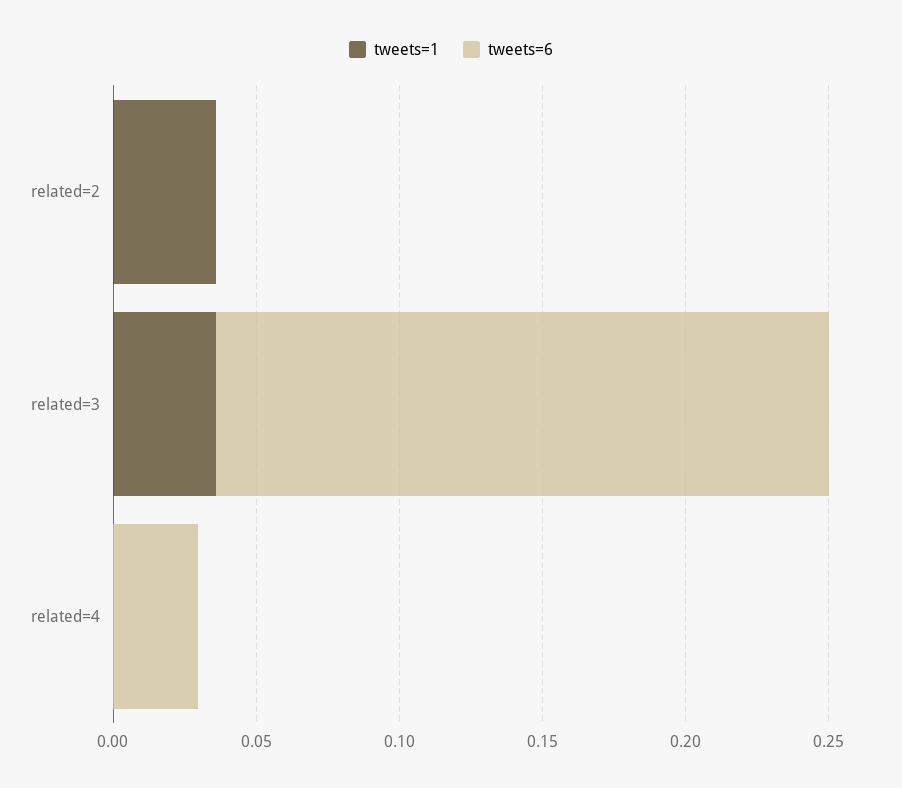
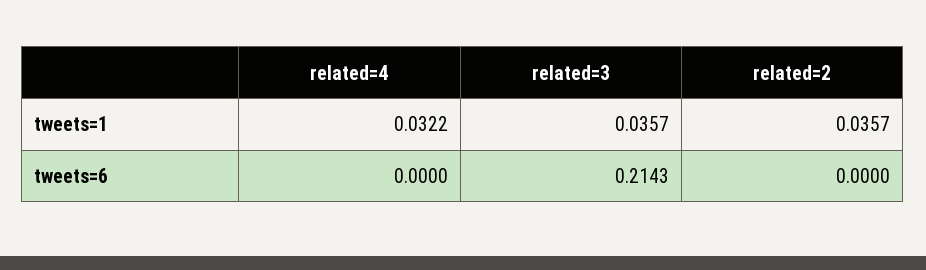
  {
    "tweets=1": {
      "related=2": 0.0357,
      "related=3": 0.0357,
-     "related=4": 0
+     "related=4": 0.0322
    },
    "tweets=6": {
      "related=2": 0,
      "related=3": 0.2143,
-     "related=4": 0.03
+     "related=4": 0
    }
  }

